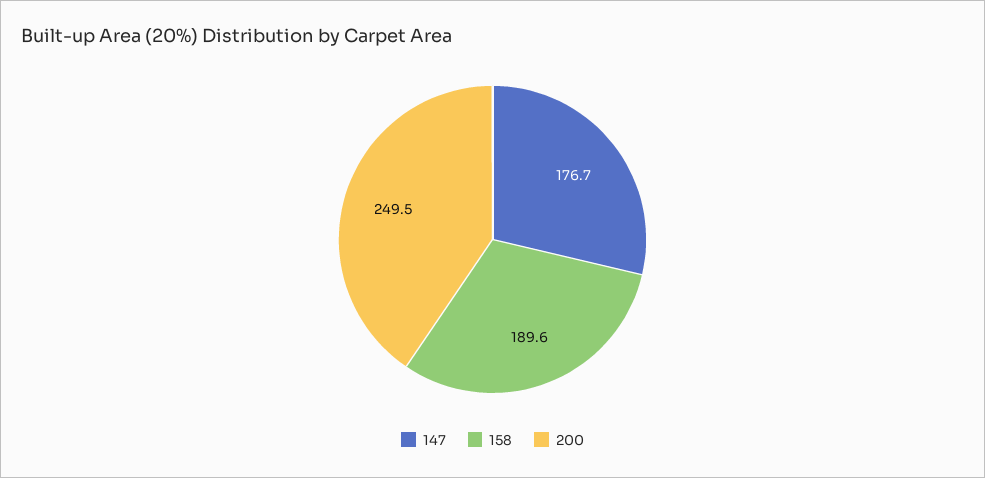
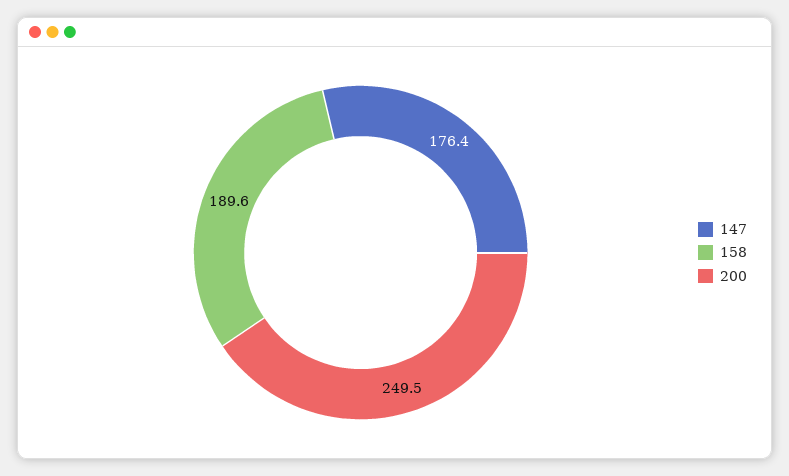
  {
-   "147": 176.7,
+   "147": 176.4,
    "158": 189.6,
    "200": 249.5
  }

